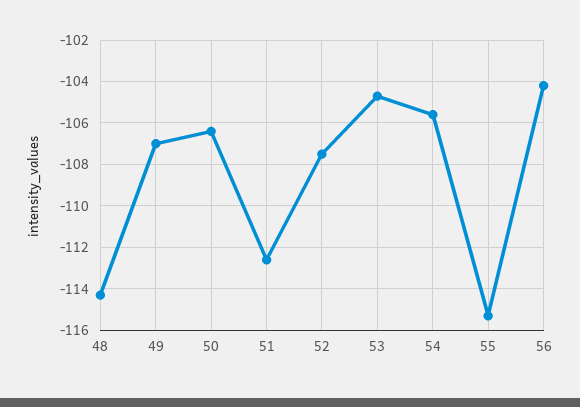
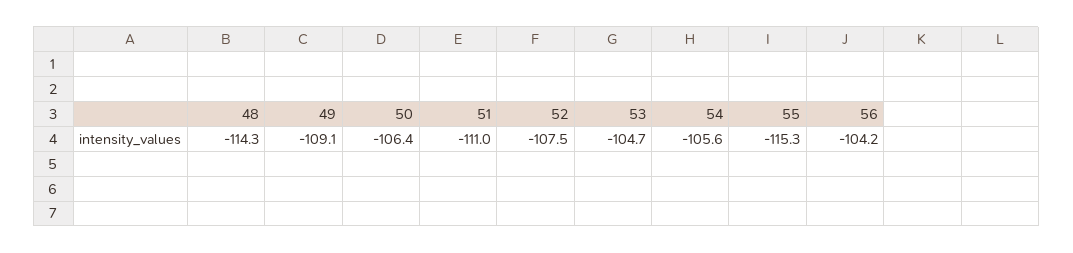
  {
    "48": -114.3,
-   "49": -107,
+   "49": -109.1,
    "50": -106.4,
-   "51": -112.5,
+   "51": -111,
    "52": -107.5,
    "53": -104.7,
    "54": -105.6,
    "55": -115.3,
    "56": -104.2
  }

